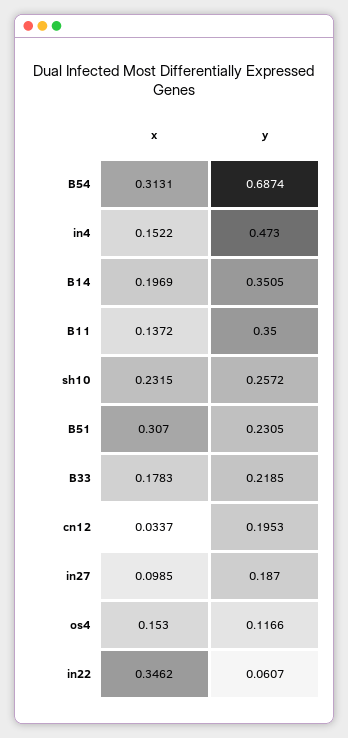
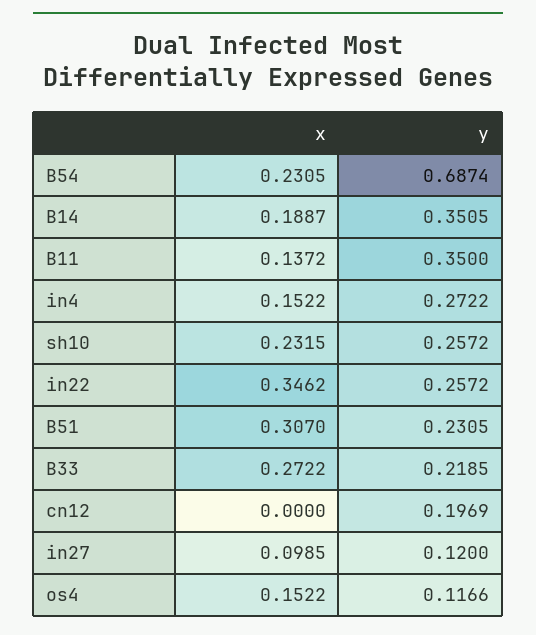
  {
    "x": {
-     "B54": 0.3131,
+     "B54": 0.2305,
      "in4": 0.1522,
-     "B14": 0.1969,
+     "B14": 0.1887,
      "B11": 0.1372,
      "sh10": 0.2315,
      "B51": 0.307,
-     "B33": 0.1783,
+     "B33": 0.2722,
-     "cn12": 0.0337,
+     "cn12": 0,
      "in27": 0.0985,
-     "os4": 0.153,
+     "os4": 0.1522,
      "in22": 0.3462
    },
    "y": {
      "B54": 0.6874,
-     "in4": 0.473,
+     "in4": 0.2722,
      "B14": 0.3505,
      "B11": 0.35,
      "sh10": 0.2572,
      "B51": 0.2305,
      "B33": 0.2185,
-     "cn12": 0.1953,
+     "cn12": 0.1969,
-     "in27": 0.187,
+     "in27": 0.12,
      "os4": 0.1166,
-     "in22": 0.0607
+     "in22": 0.2572
    }
  }

